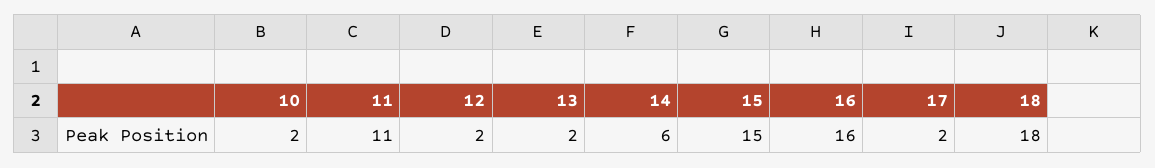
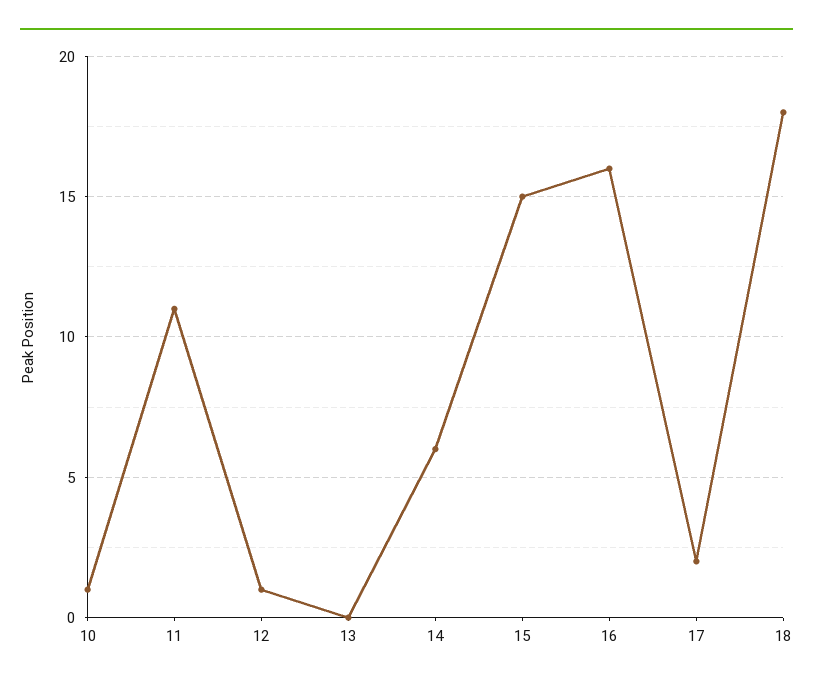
  {
-   "10": 2,
+   "10": 1,
    "11": 11,
-   "12": 2,
+   "12": 1,
-   "13": 2,
+   "13": 0,
    "14": 6,
    "15": 15,
    "16": 16,
    "17": 2,
    "18": 18
  }

